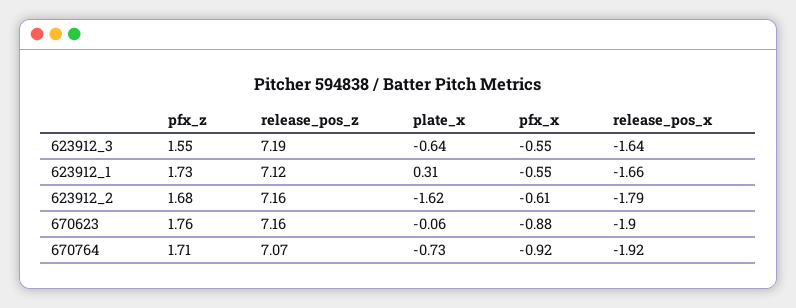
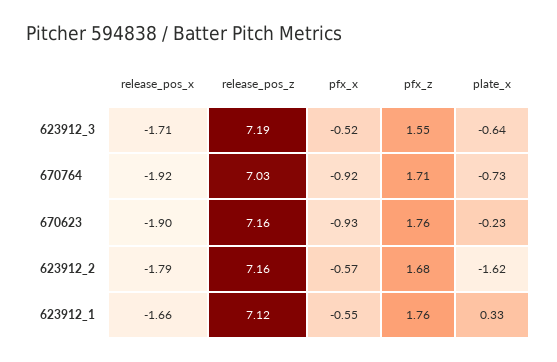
  {
    "pfx_z": {
      "623912_3": 1.55,
-     "623912_1": 1.73,
+     "623912_1": 1.76,
      "623912_2": 1.68,
      "670623": 1.76,
      "670764": 1.71
    },
    "release_pos_z": {
      "623912_3": 7.19,
      "623912_1": 7.12,
      "623912_2": 7.16,
      "670623": 7.16,
-     "670764": 7.07
+     "670764": 7.03
    },
    "plate_x": {
      "623912_3": -0.64,
-     "623912_1": 0.31,
+     "623912_1": 0.33,
      "623912_2": -1.62,
-     "670623": -0.06,
+     "670623": -0.23,
      "670764": -0.73
    },
    "pfx_x": {
-     "623912_3": -0.55,
+     "623912_3": -0.52,
      "623912_1": -0.55,
-     "623912_2": -0.61,
+     "623912_2": -0.57,
-     "670623": -0.88,
+     "670623": -0.93,
      "670764": -0.92
    },
    "release_pos_x": {
-     "623912_3": -1.64,
+     "623912_3": -1.71,
      "623912_1": -1.66,
      "623912_2": -1.79,
      "670623": -1.9,
      "670764": -1.92
    }
  }

